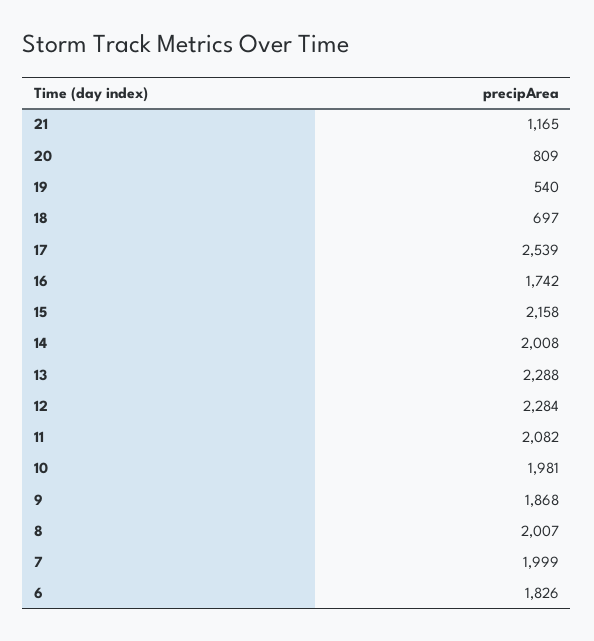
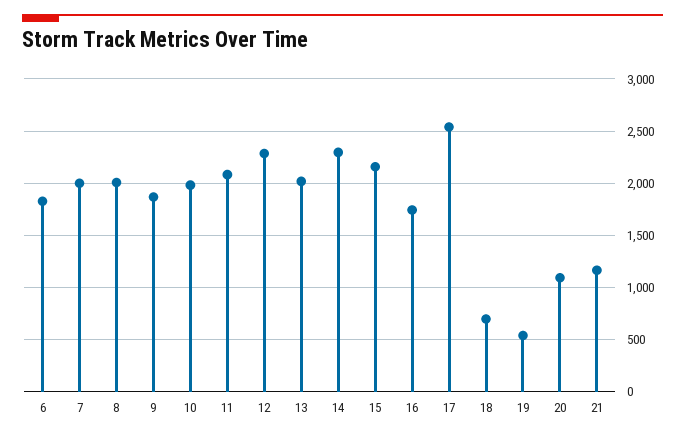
  {
    "21": 1165,
-   "20": 809,
+   "20": 1100,
    "19": 540,
    "18": 697,
    "17": 2539,
    "16": 1742,
    "15": 2158,
-   "14": 2008,
+   "14": 2300,
-   "13": 2288,
+   "13": 2000,
    "12": 2284,
    "11": 2082,
    "10": 1981,
    "9": 1868,
    "8": 2007,
    "7": 1999,
    "6": 1826
  }

